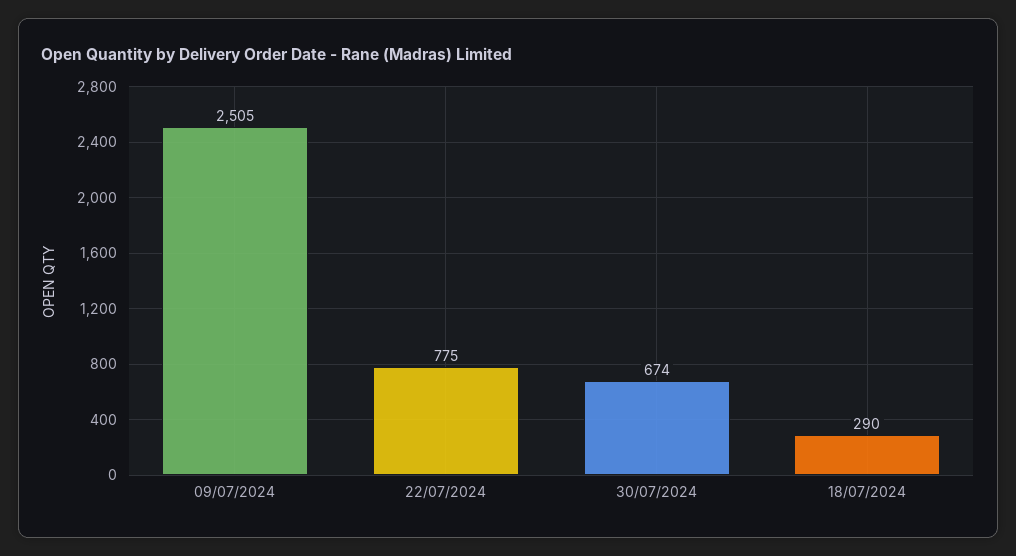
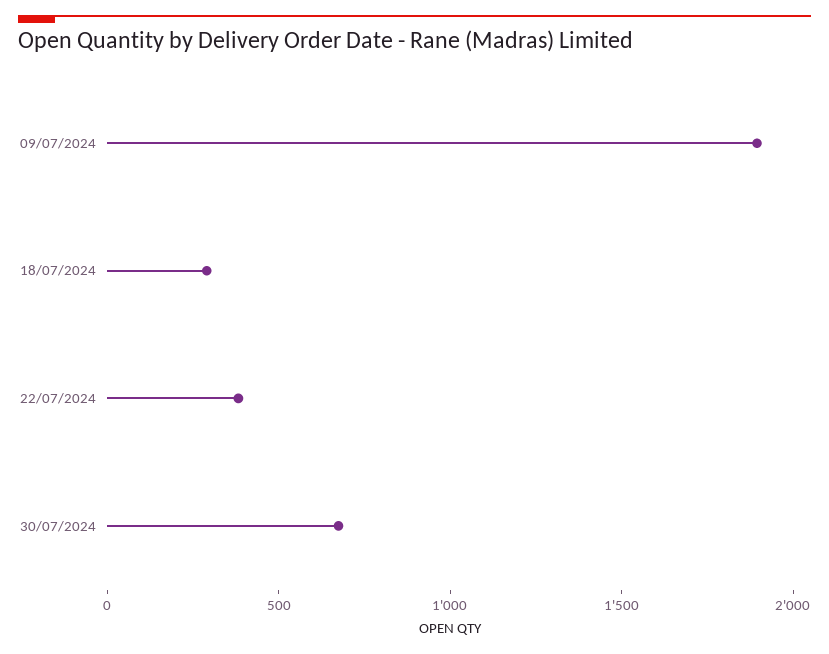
  {
-   "09/07/2024": 2505,
+   "09/07/2024": 1900,
-   "22/07/2024": 775,
+   "22/07/2024": 400,
    "30/07/2024": 674,
    "18/07/2024": 290
  }

